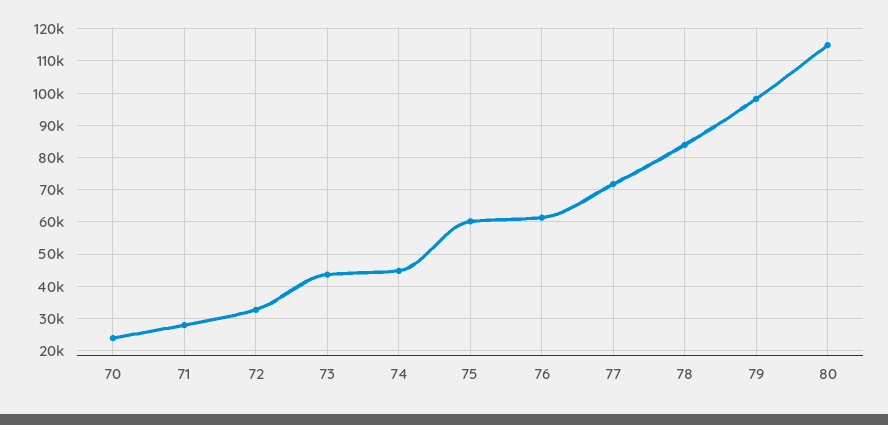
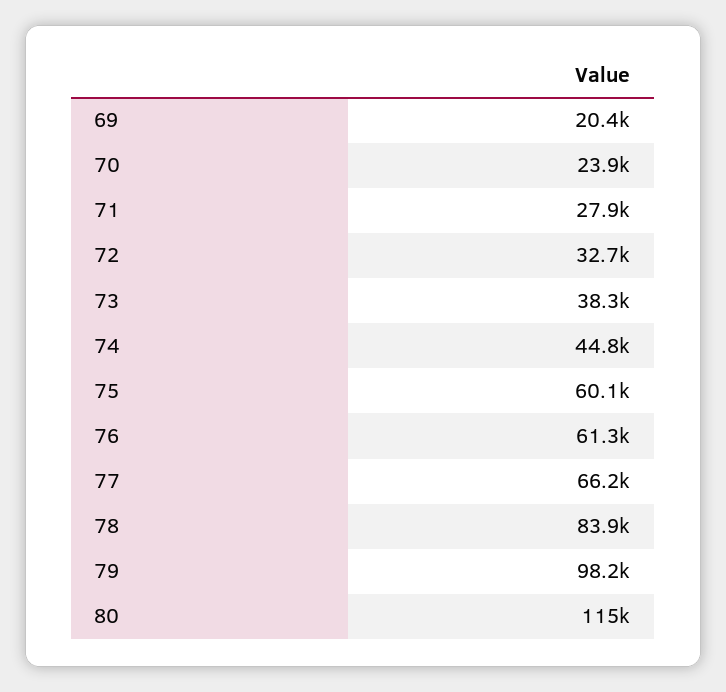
  {
    "70": 23900,
    "71": 27900,
    "72": 32700,
-   "73": 44000,
+   "73": 38300,
    "74": 44800,
    "75": 60100,
    "76": 61300,
-   "77": 72000,
+   "77": 66200,
    "78": 83900,
    "79": 98200,
-   "80": 115000
+   "80": 115000,
+   "69": 20400
  }

